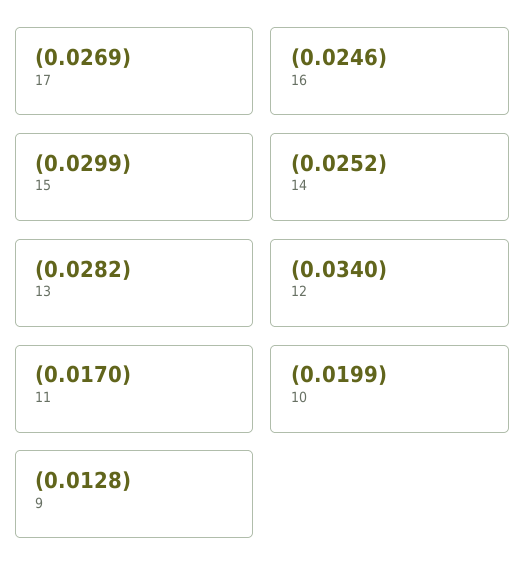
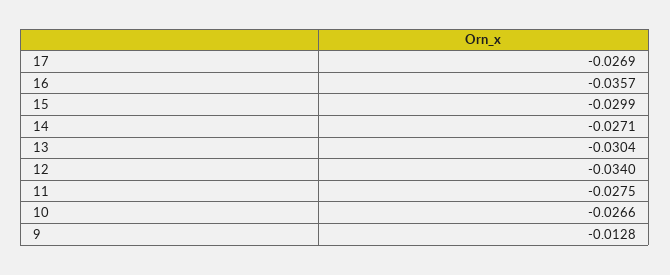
  {
    "17": -0.0269,
-   "16": -0.0246,
+   "16": -0.0357,
    "15": -0.0299,
-   "14": -0.0252,
+   "14": -0.0271,
-   "13": -0.0282,
+   "13": -0.0304,
    "12": -0.034,
-   "11": -0.017,
+   "11": -0.0275,
-   "10": -0.0199,
+   "10": -0.0266,
    "9": -0.0128
  }

